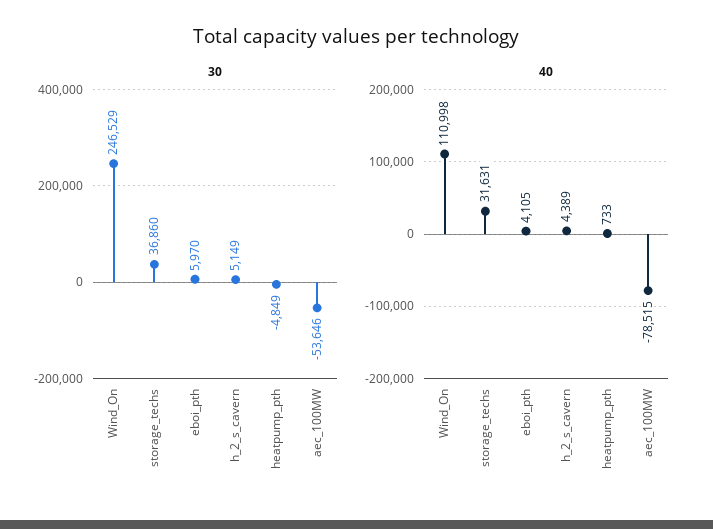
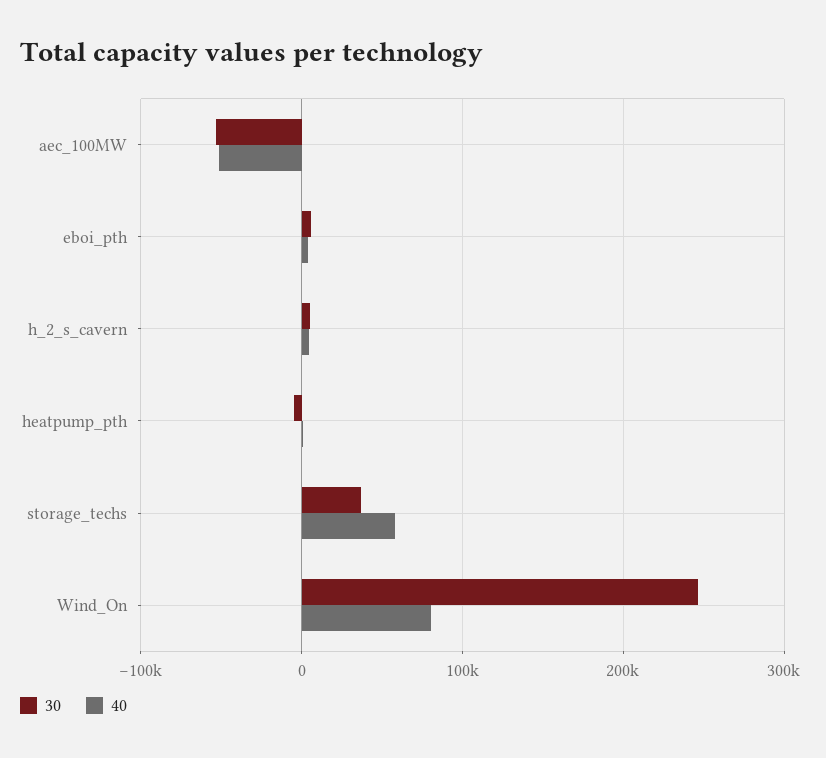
  {
    "30": {
      "Wind_On": 246529,
      "storage_techs": 36860,
      "eboi_pth": 5970,
      "h_2_s_cavern": 5149,
      "heatpump_pth": -4849,
      "aec_100MW": -53646
    },
    "40": {
-     "Wind_On": 110998,
+     "Wind_On": 80000,
-     "storage_techs": 31631,
+     "storage_techs": 60000,
      "eboi_pth": 4105,
      "h_2_s_cavern": 4389,
      "heatpump_pth": 733,
-     "aec_100MW": -78515
+     "aec_100MW": -50000
    }
  }

